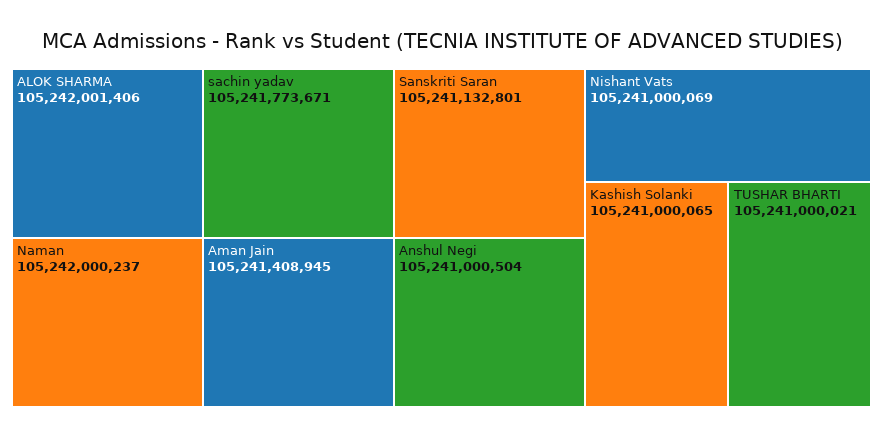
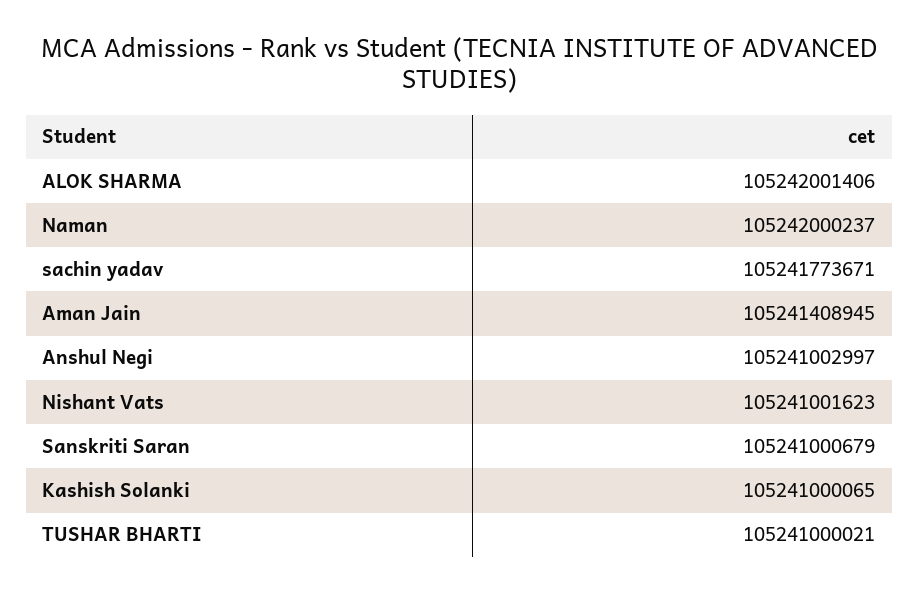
  {
    "ALOK SHARMA": 105242001406,
    "Naman": 105242000237,
    "sachin yadav": 105241773671,
    "Aman Jain": 105241408945,
-   "Sanskriti Saran": 105241132801,
+   "Sanskriti Saran": 105241000679,
-   "Anshul Negi": 105241000504,
+   "Anshul Negi": 105241002997,
-   "Nishant Vats": 105241000069,
+   "Nishant Vats": 105241001623,
    "Kashish Solanki": 105241000065,
    "TUSHAR BHARTI": 105241000021
  }

